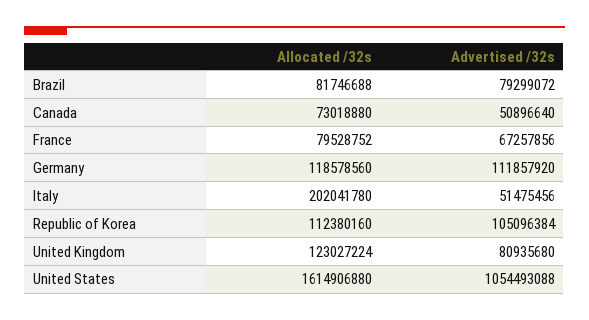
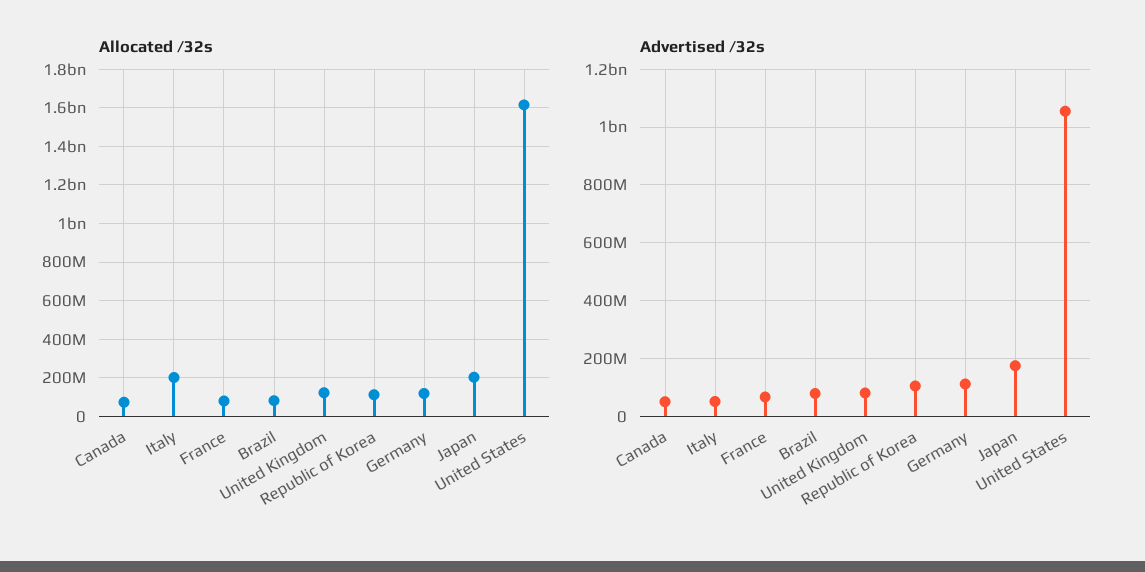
  {
    "Allocated /32s": {
      "Brazil": 81746688,
      "Canada": 73018880,
      "France": 79528752,
      "Germany": 118578560,
      "Italy": 202041780,
      "Republic of Korea": 112380160,
      "United Kingdom": 123027224,
-     "United States": 1614906880
+     "United States": 1614906880,
+     "Japan": 200000000
    },
    "Advertised /32s": {
      "Brazil": 79299072,
      "Canada": 50896640,
      "France": 67257856,
      "Germany": 111857920,
      "Italy": 51475456,
      "Republic of Korea": 105096384,
      "United Kingdom": 80935680,
-     "United States": 1054493088
+     "United States": 1054493088,
+     "Japan": 175000000
    }
  }

